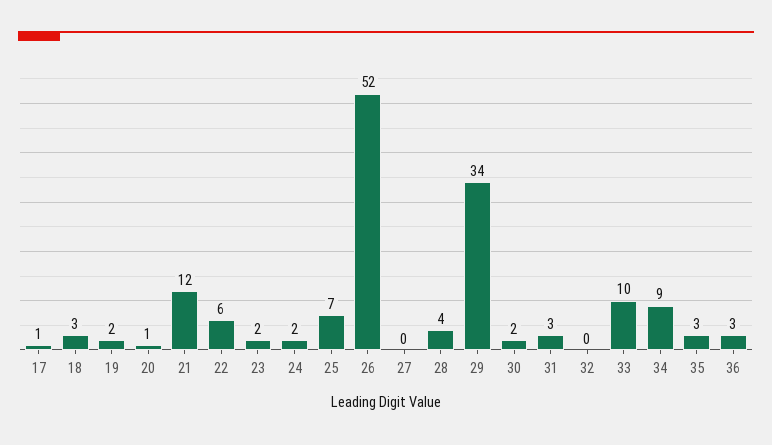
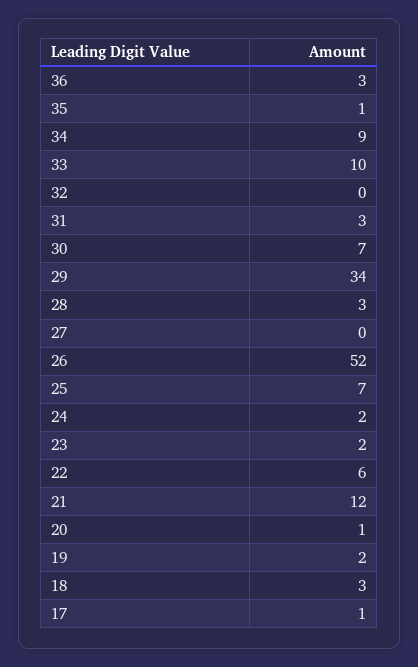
  {
    "17": 1,
    "18": 3,
    "19": 2,
    "20": 1,
    "21": 12,
    "22": 6,
    "23": 2,
    "24": 2,
    "25": 7,
    "26": 52,
    "27": 0,
-   "28": 4,
+   "28": 3,
    "29": 34,
-   "30": 2,
+   "30": 7,
    "31": 3,
    "32": 0,
    "33": 10,
    "34": 9,
-   "35": 3,
+   "35": 1,
    "36": 3
  }

